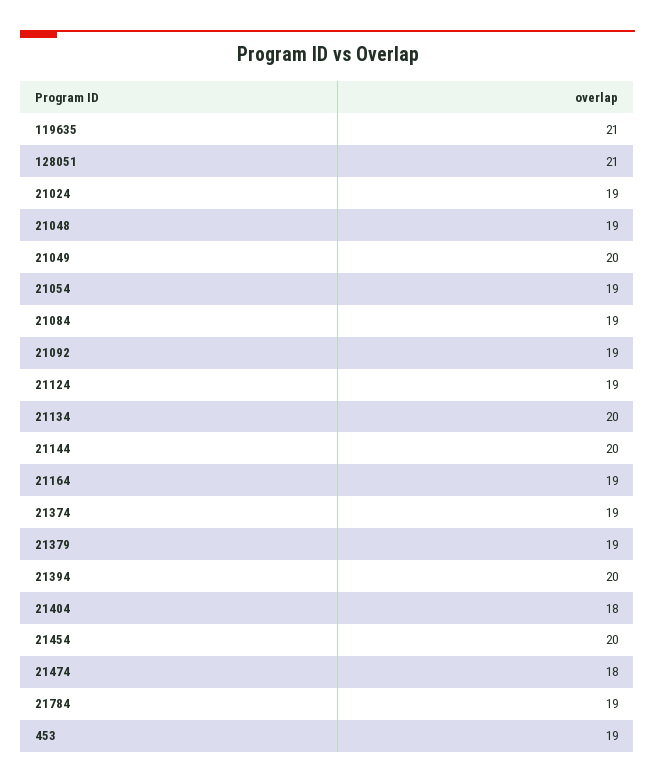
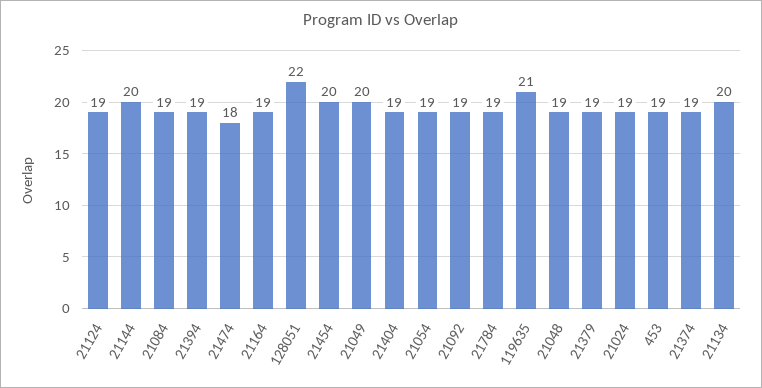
  {
    "119635": 21,
-   "128051": 21,
+   "128051": 22,
    "21024": 19,
    "21048": 19,
    "21049": 20,
    "21054": 19,
    "21084": 19,
    "21092": 19,
    "21124": 19,
    "21134": 20,
    "21144": 20,
    "21164": 19,
    "21374": 19,
    "21379": 19,
-   "21394": 20,
+   "21394": 19,
-   "21404": 18,
+   "21404": 19,
    "21454": 20,
    "21474": 18,
    "21784": 19,
    "453": 19
  }

